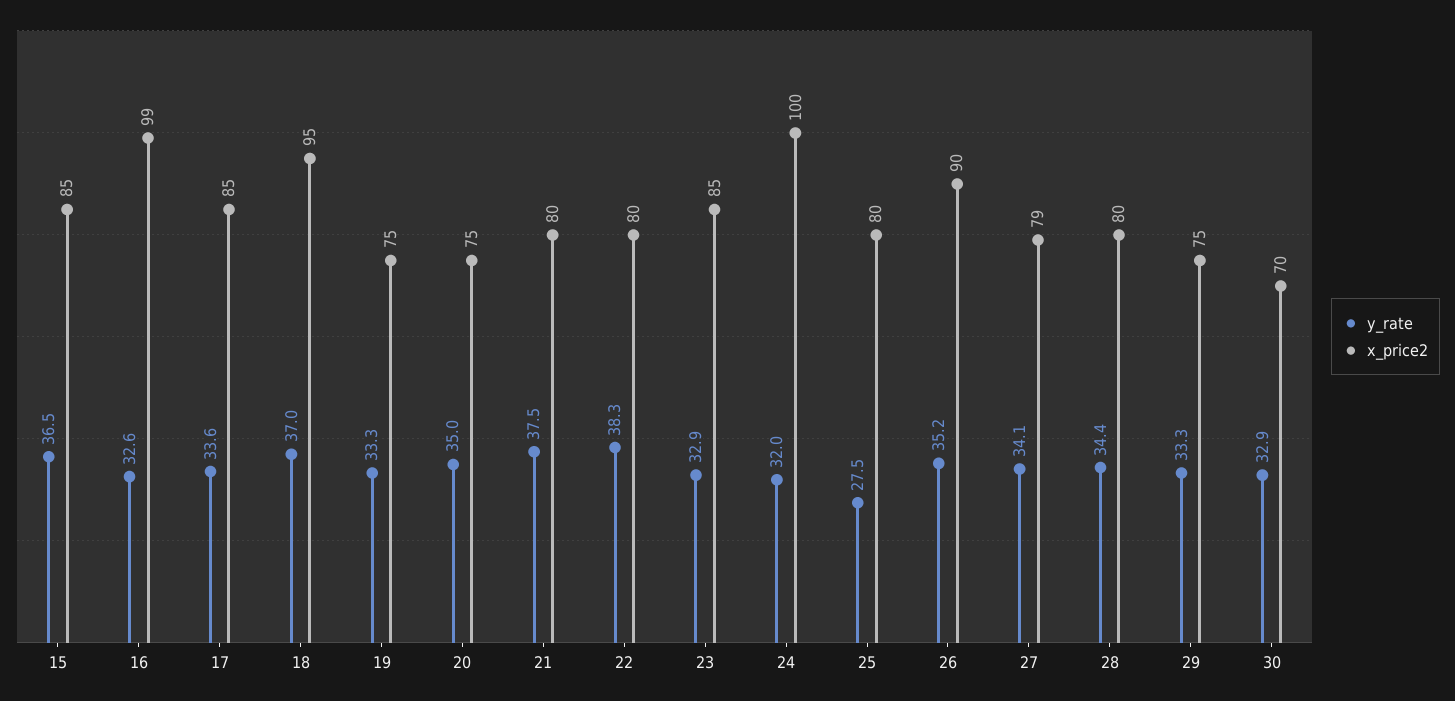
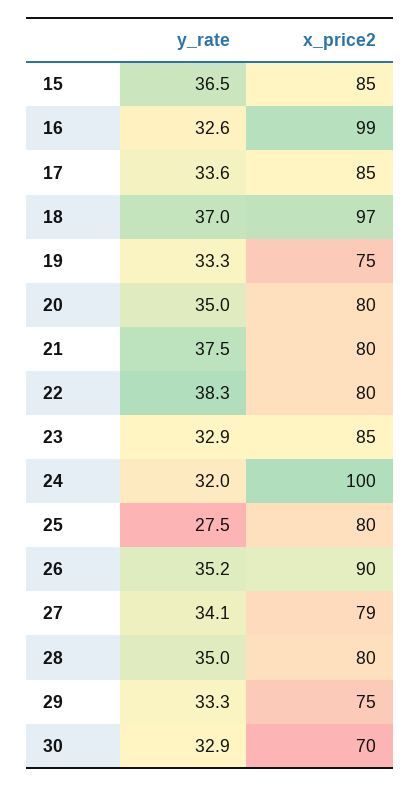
  {
    "y_rate": {
      "15": 36.5,
      "16": 32.6,
      "17": 33.6,
      "18": 37,
      "19": 33.3,
      "20": 35,
      "21": 37.5,
      "22": 38.3,
      "23": 32.9,
      "24": 32,
      "25": 27.5,
      "26": 35.2,
      "27": 34.1,
-     "28": 34.4,
+     "28": 35,
      "29": 33.3,
      "30": 32.9
    },
    "x_price2": {
      "15": 85,
      "16": 99,
      "17": 85,
-     "18": 95,
+     "18": 97,
      "19": 75,
-     "20": 75,
+     "20": 80,
      "21": 80,
      "22": 80,
      "23": 85,
      "24": 100,
      "25": 80,
      "26": 90,
      "27": 79,
      "28": 80,
      "29": 75,
      "30": 70
    }
  }

